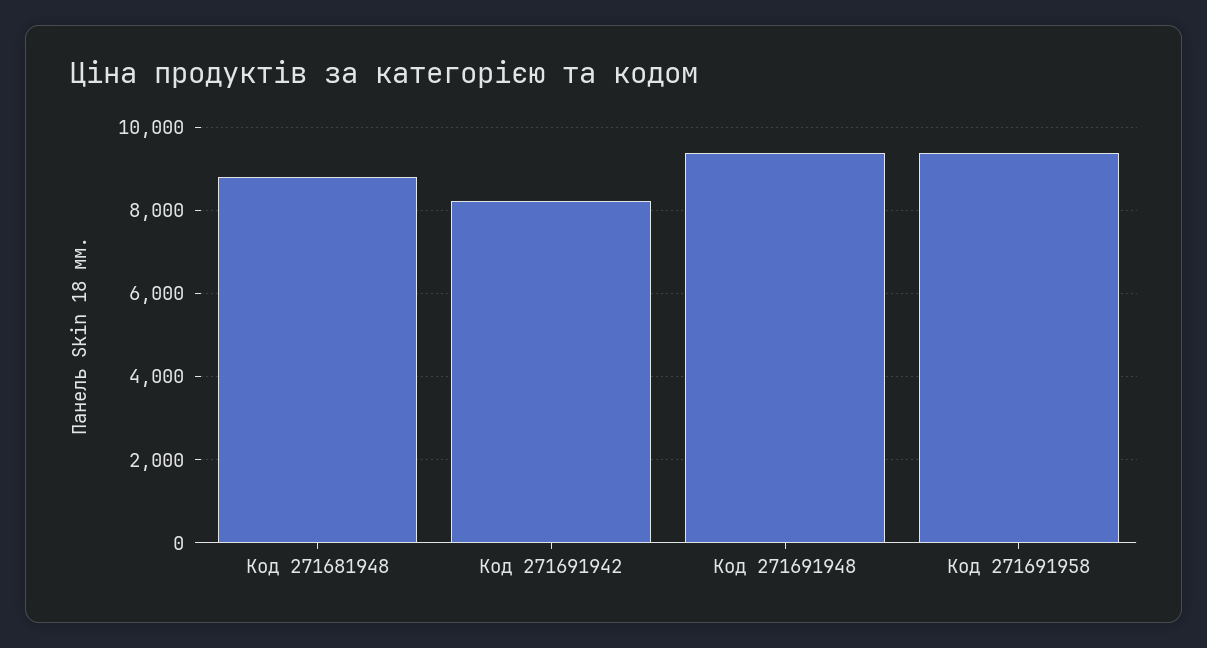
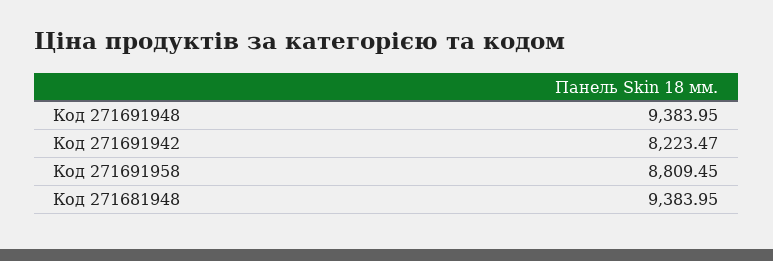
  {
-   "Код 271681948": 8800,
+   "Код 271681948": 9383.95,
    "Код 271691942": 8223.47,
    "Код 271691948": 9383.95,
-   "Код 271691958": 9400
+   "Код 271691958": 8809.45
  }

